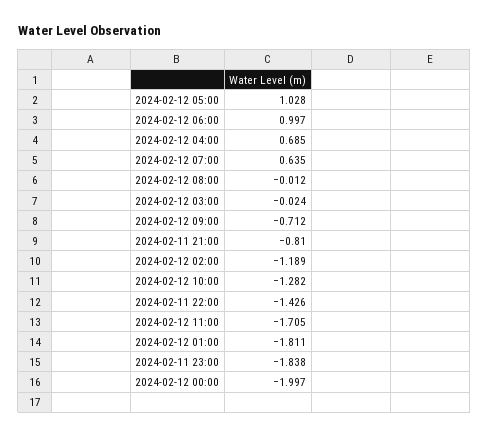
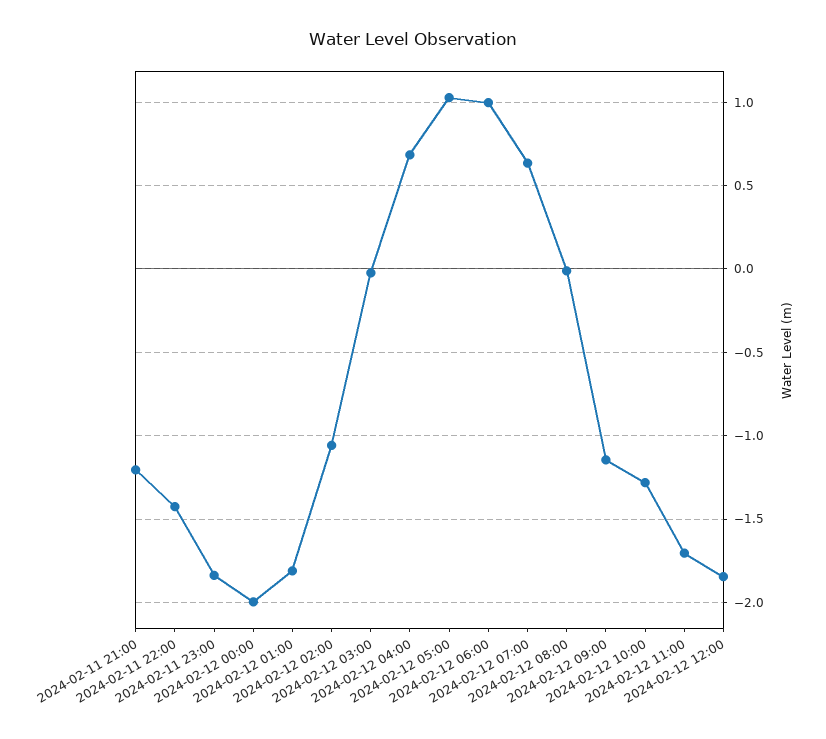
  {
    "2024-02-12 05:00": 1.028,
    "2024-02-12 06:00": 0.997,
    "2024-02-12 04:00": 0.685,
    "2024-02-12 07:00": 0.635,
    "2024-02-12 08:00": -0.012,
    "2024-02-12 03:00": -0.024,
-   "2024-02-12 09:00": -0.712,
+   "2024-02-12 09:00": -1.15,
-   "2024-02-11 21:00": -0.81,
+   "2024-02-11 21:00": -1.2,
-   "2024-02-12 02:00": -1.189,
+   "2024-02-12 02:00": -1.05,
    "2024-02-12 10:00": -1.282,
    "2024-02-11 22:00": -1.426,
    "2024-02-12 11:00": -1.705,
    "2024-02-12 01:00": -1.811,
    "2024-02-11 23:00": -1.838,
-   "2024-02-12 00:00": -1.997
+   "2024-02-12 00:00": -1.997,
+   "2024-02-12 12:00": -1.85
  }

